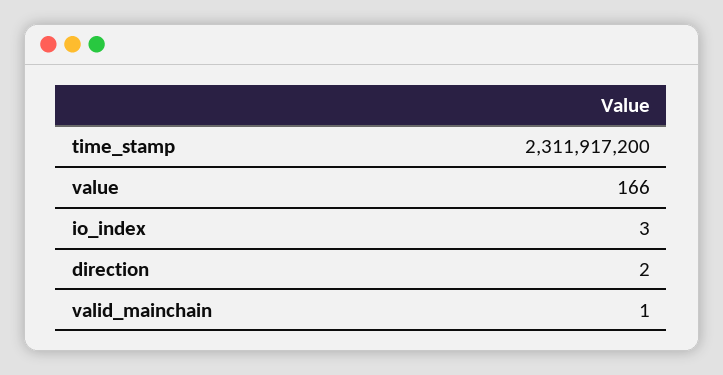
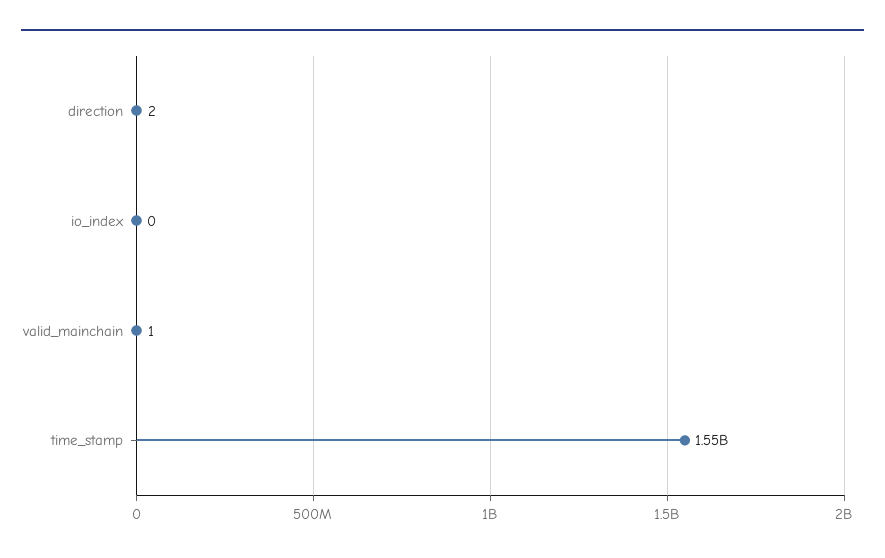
  {
-   "time_stamp": 2311917200,
+   "time_stamp": 1550000000,
-   "value": 166,
-   "io_index": 3,
+   "io_index": 0,
    "direction": 2,
    "valid_mainchain": 1
  }

